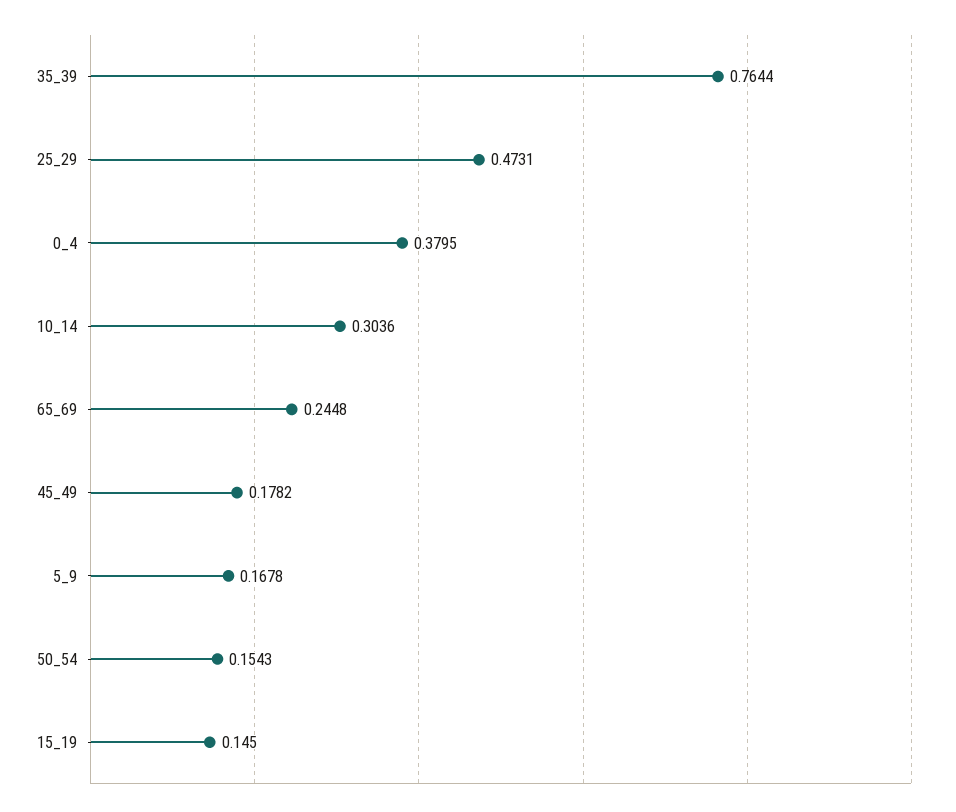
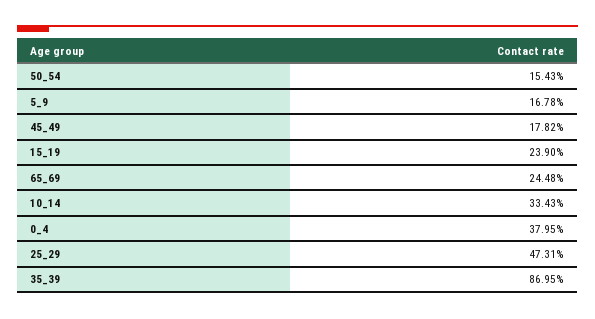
  {
-   "35_39": 0.7644,
+   "35_39": 0.8695,
    "25_29": 0.4731,
    "0_4": 0.3795,
-   "10_14": 0.3036,
+   "10_14": 0.3343,
    "65_69": 0.2448,
    "45_49": 0.1782,
    "5_9": 0.1678,
    "50_54": 0.1543,
-   "15_19": 0.145
+   "15_19": 0.239
  }

